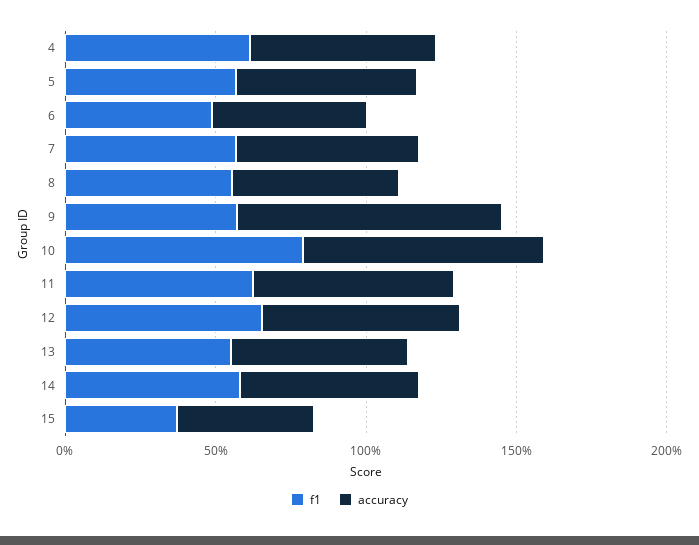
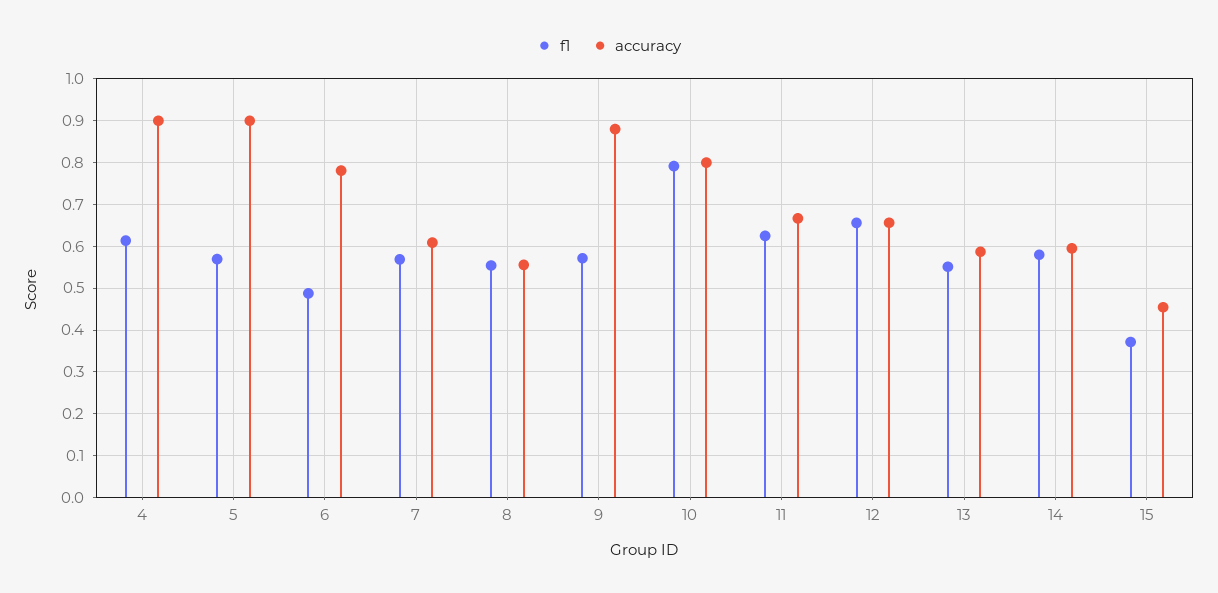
  {
    "f1": {
      "4": 0.62,
      "5": 0.56,
      "6": 0.48,
      "7": 0.56,
      "8": 0.56,
      "9": 0.58,
      "10": 0.8,
      "11": 0.62,
      "12": 0.66,
      "13": 0.56,
      "14": 0.58,
      "15": 0.38
    },
    "accuracy": {
-     "4": 0.6,
+     "4": 0.9,
-     "5": 0.6,
+     "5": 0.9,
-     "6": 0.5,
+     "6": 0.78,
      "7": 0.6,
      "8": 0.56,
      "9": 0.88,
      "10": 0.8,
      "11": 0.66,
      "12": 0.66,
      "13": 0.58,
      "14": 0.6,
      "15": 0.46
    }
  }

